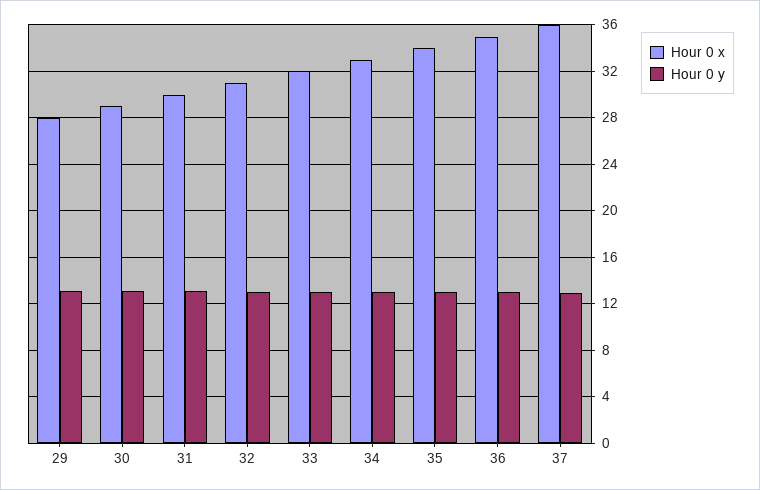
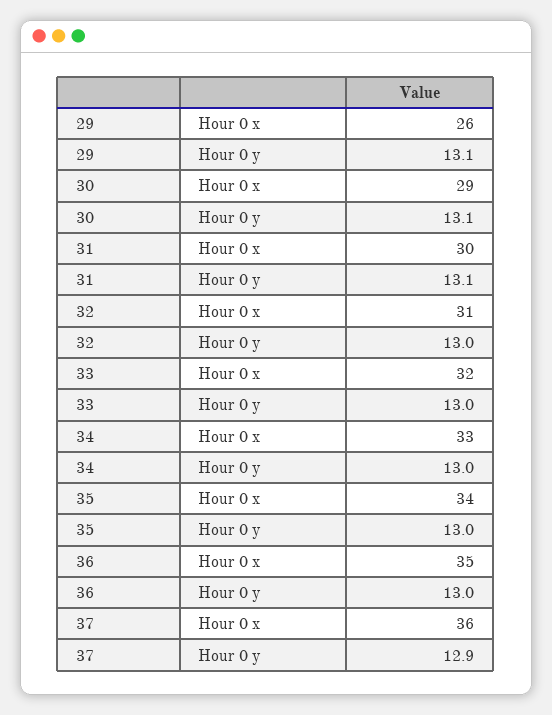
  {
    "Hour 0 x": {
-     "29": 28,
+     "29": 26,
      "30": 29,
      "31": 30,
      "32": 31,
      "33": 32,
      "34": 33,
      "35": 34,
      "36": 35,
      "37": 36
    },
    "Hour 0 y": {
      "29": 13.1,
      "30": 13.1,
      "31": 13.1,
      "32": 13,
      "33": 13,
      "34": 13,
      "35": 13,
      "36": 13,
      "37": 12.9
    }
  }

